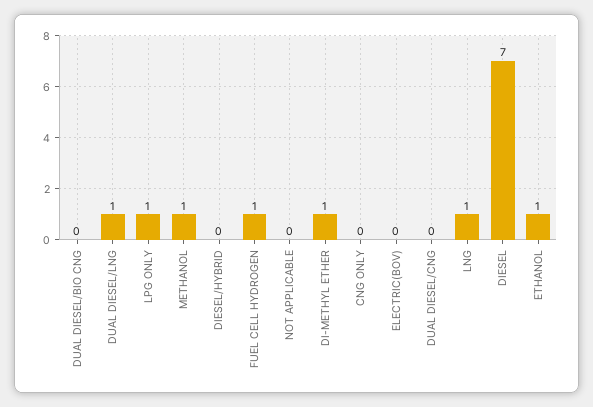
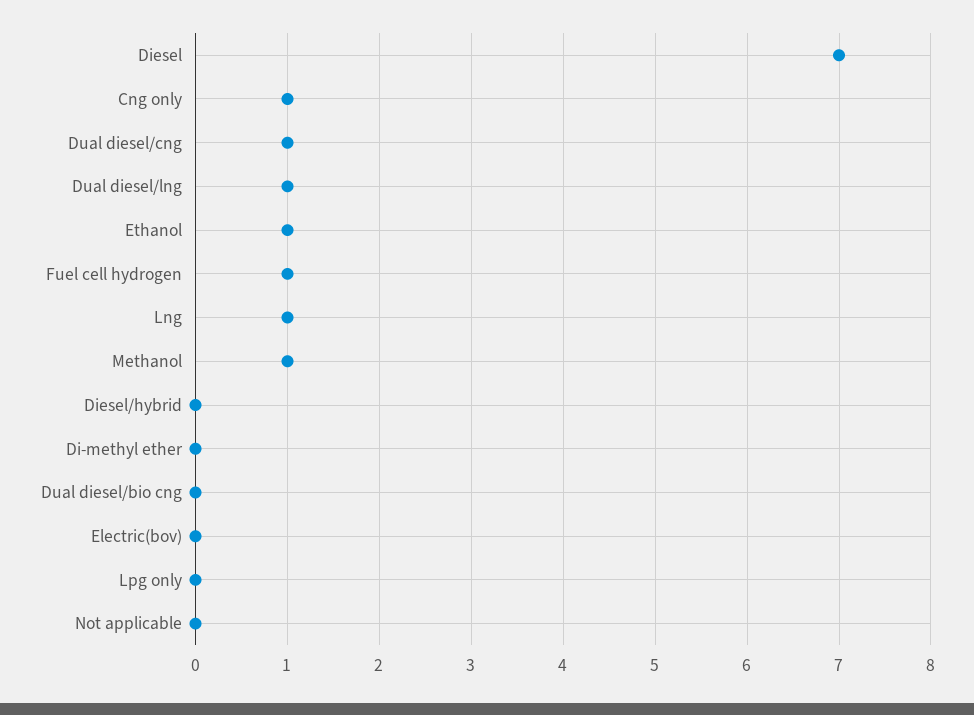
  {
    "DUAL DIESEL/BIO CNG": 0,
    "DUAL DIESEL/LNG": 1,
-   "LPG ONLY": 1,
+   "LPG ONLY": 0,
    "METHANOL": 1,
    "DIESEL/HYBRID": 0,
    "FUEL CELL HYDROGEN": 1,
    "NOT APPLICABLE": 0,
-   "DI-METHYL ETHER": 1,
+   "DI-METHYL ETHER": 0,
-   "CNG ONLY": 0,
+   "CNG ONLY": 1,
    "ELECTRIC(BOV)": 0,
-   "DUAL DIESEL/CNG": 0,
+   "DUAL DIESEL/CNG": 1,
    "LNG": 1,
    "DIESEL": 7,
    "ETHANOL": 1
  }

